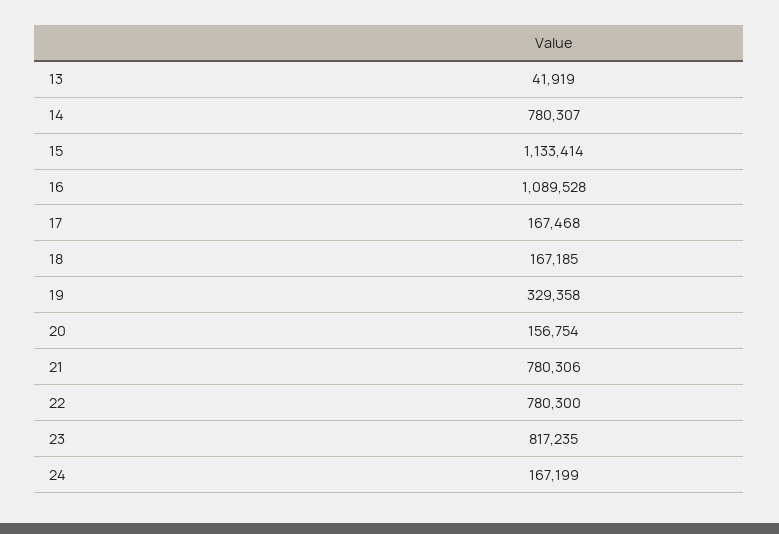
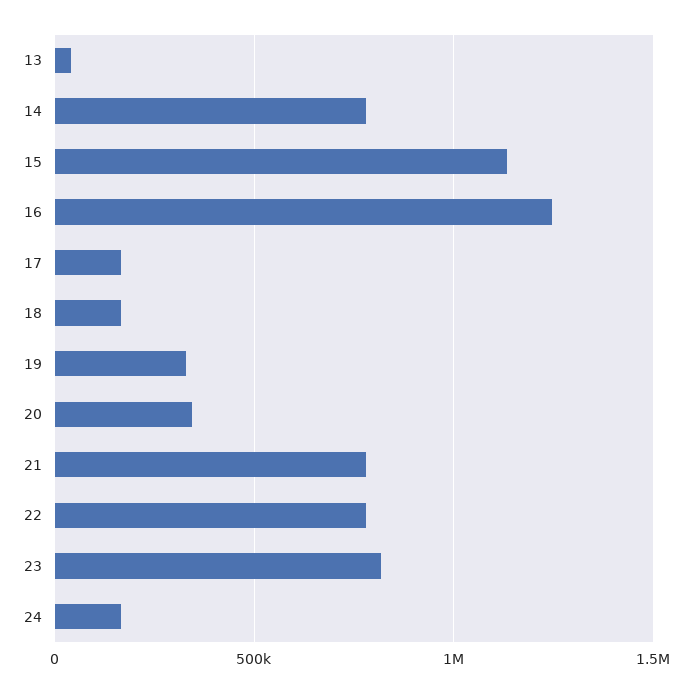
  {
    "13": 41919,
    "14": 780307,
    "15": 1133414,
-   "16": 1089528,
+   "16": 1250000,
    "17": 167468,
    "18": 167185,
    "19": 329358,
-   "20": 156754,
+   "20": 350000,
    "21": 780306,
    "22": 780300,
    "23": 817235,
    "24": 167199
  }

